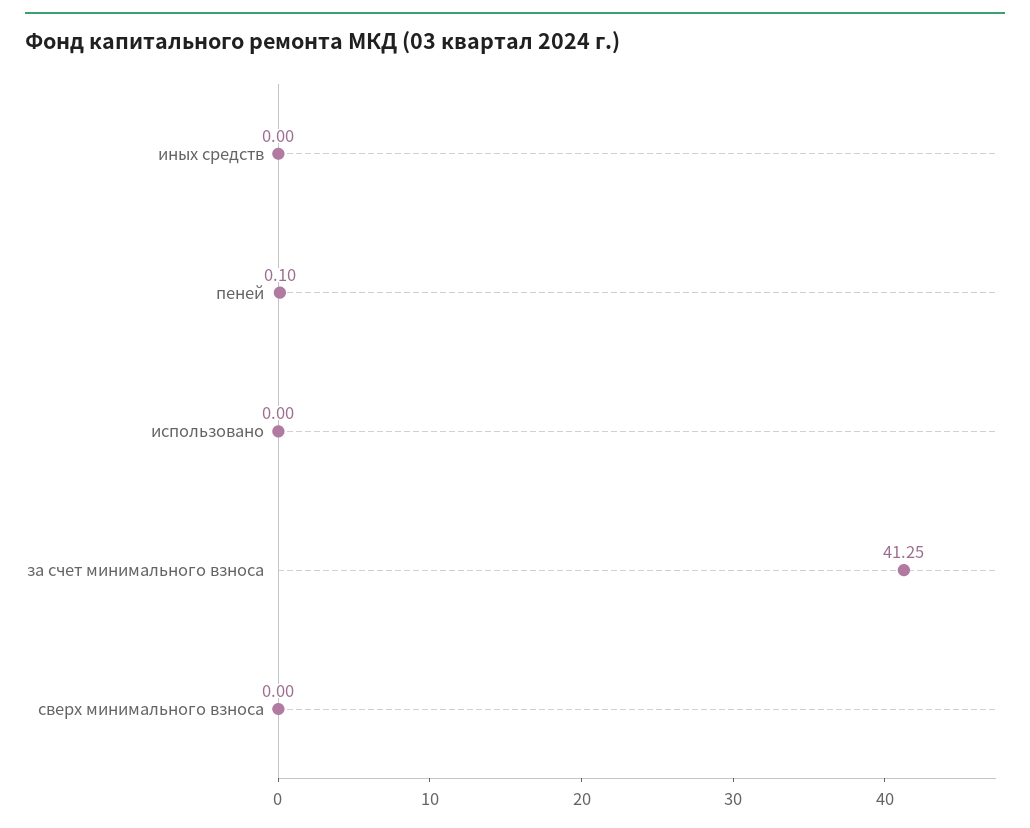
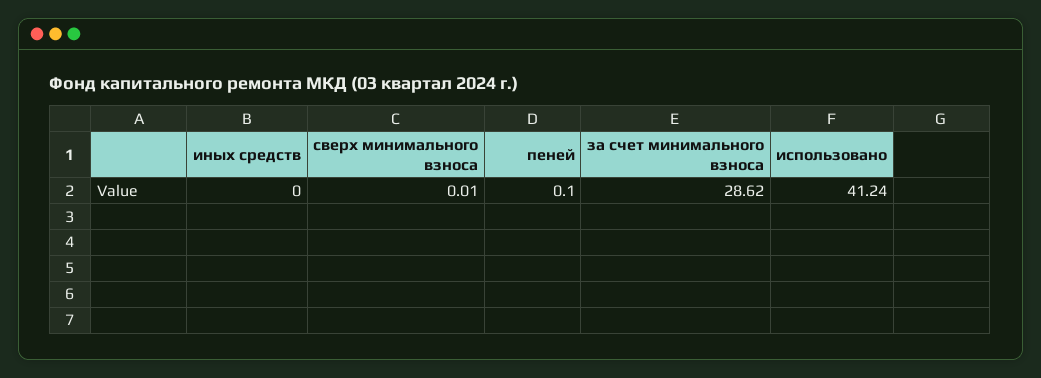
  {
    "иных средств": 0,
    "пеней": 0.1,
-   "использовано": 0,
+   "использовано": 41.24,
-   "за счет минимального взноса": 41.25,
+   "за счет минимального взноса": 28.62,
-   "сверх минимального взноса": 0
+   "сверх минимального взноса": 0.01
  }

